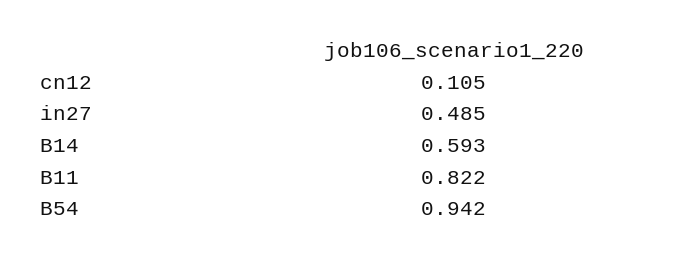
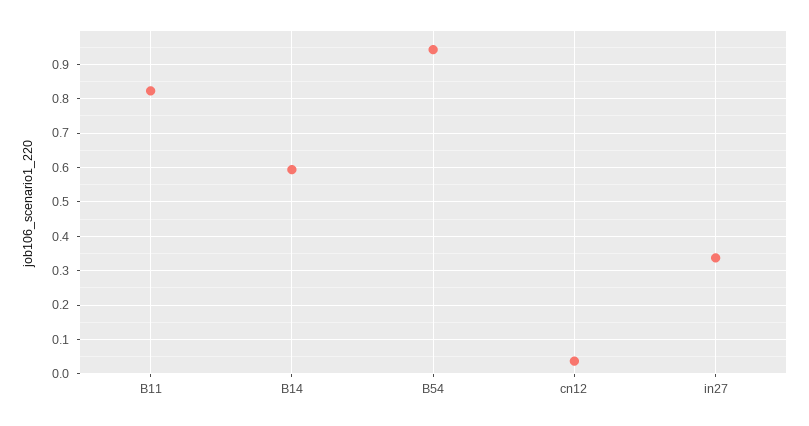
  {
-   "cn12": 0.105,
+   "cn12": 0.04,
-   "in27": 0.485,
+   "in27": 0.34,
    "B14": 0.593,
    "B11": 0.822,
    "B54": 0.942
  }

